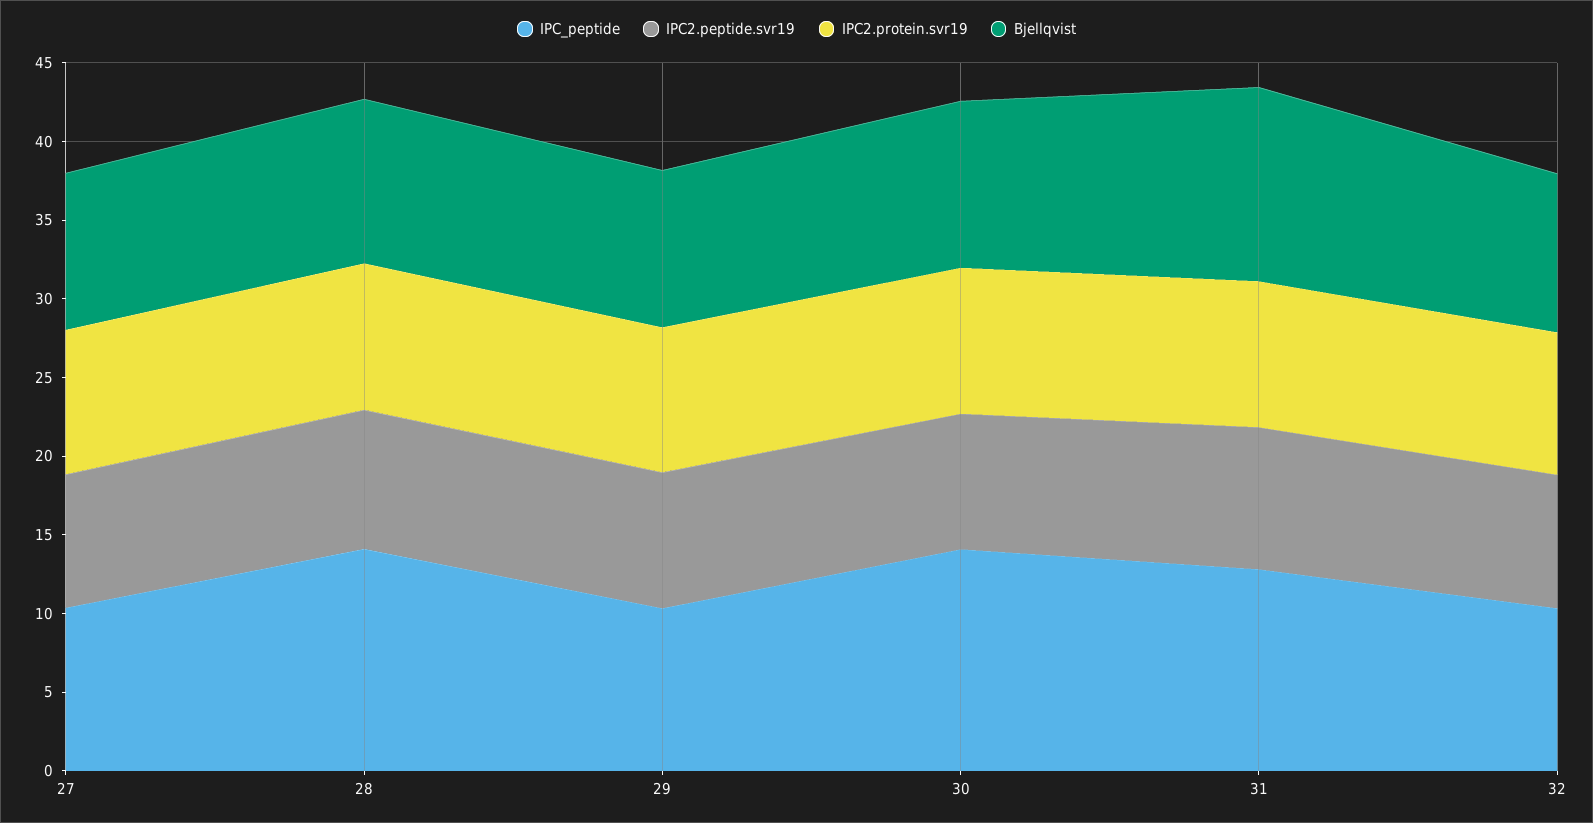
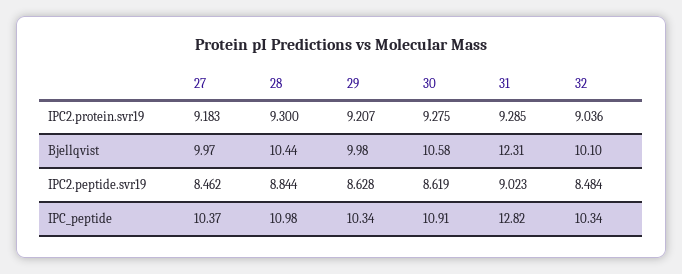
  {
    "IPC_peptide": {
      "27": 10.37,
-     "28": 14,
+     "28": 10.98,
      "29": 10.34,
-     "30": 14,
+     "30": 10.91,
      "31": 12.82,
      "32": 10.34
    },
    "IPC2.peptide.svr19": {
      "27": 8.462,
      "28": 8.844,
      "29": 8.628,
      "30": 8.619,
      "31": 9.023,
      "32": 8.484
    },
    "IPC2.protein.svr19": {
      "27": 9.183,
      "28": 9.3,
      "29": 9.207,
      "30": 9.275,
      "31": 9.285,
      "32": 9.036
    },
    "Bjellqvist": {
      "27": 9.97,
      "28": 10.44,
      "29": 9.98,
      "30": 10.58,
      "31": 12.31,
      "32": 10.1
    }
  }

